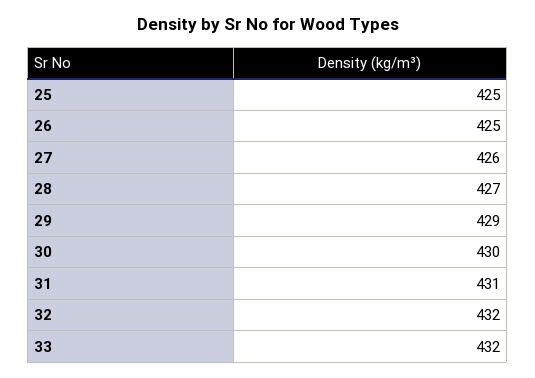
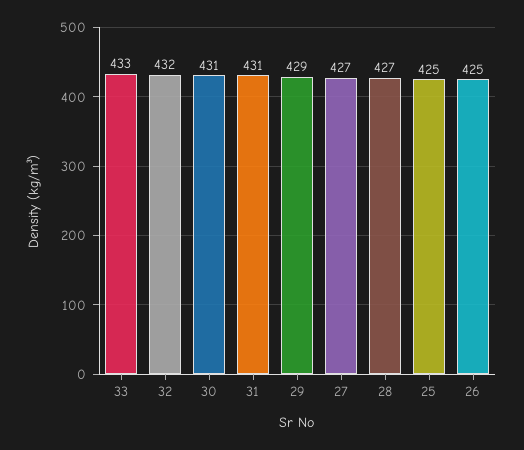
  {
    "25": 425,
    "26": 425,
-   "27": 426,
+   "27": 427,
    "28": 427,
    "29": 429,
-   "30": 430,
+   "30": 431,
    "31": 431,
    "32": 432,
-   "33": 432
+   "33": 433
  }

